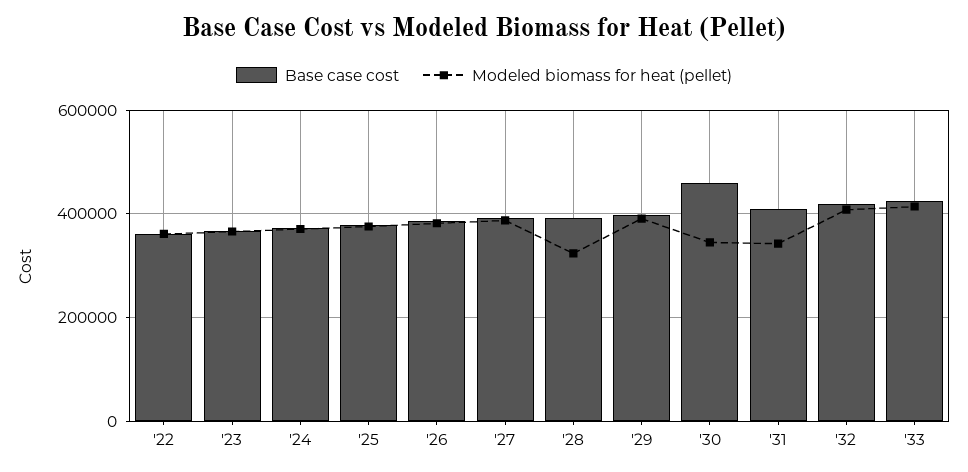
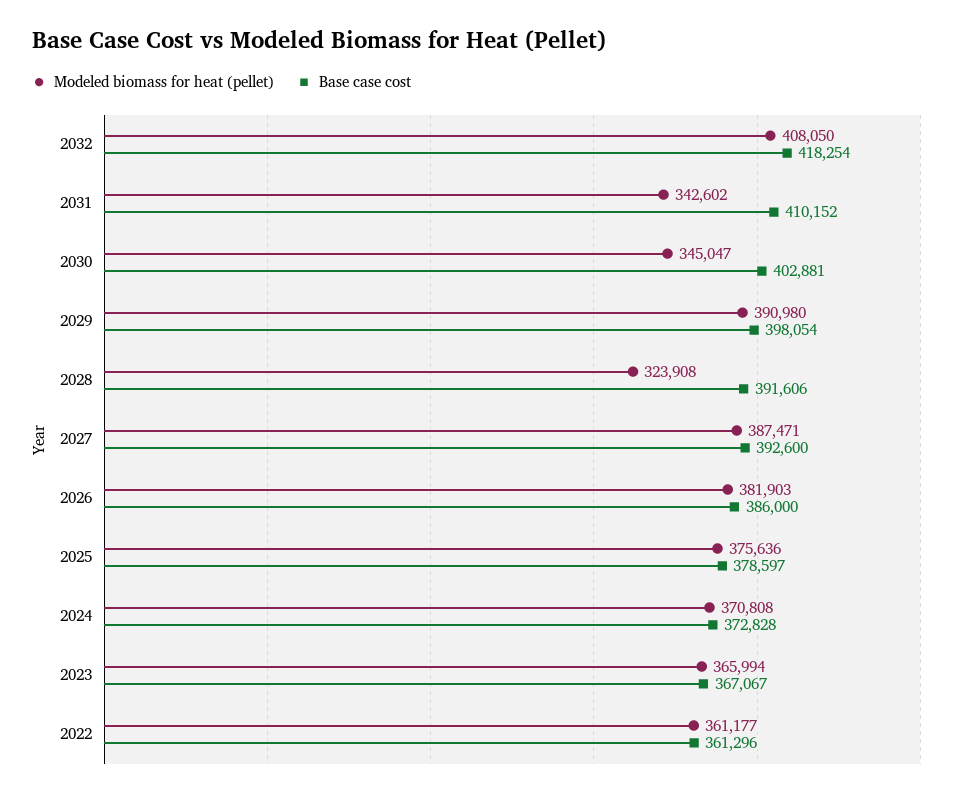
  {
    "Base case cost": {
      "'22": 361296,
      "'23": 367067,
      "'24": 372828,
      "'25": 378597,
      "'26": 386000,
      "'27": 392600,
      "'28": 391606,
      "'29": 398054,
-     "'30": 460000,
+     "'30": 402881,
      "'31": 410152,
-     "'32": 418254,
+     "'32": 418254
-     "'33": 420000
    },
    "Modeled biomass for heat (pellet)": {
      "'22": 361177,
      "'23": 365994,
      "'24": 370808,
      "'25": 375636,
      "'26": 381903,
      "'27": 387471,
      "'28": 323908,
      "'29": 390980,
      "'30": 345047,
      "'31": 342602,
-     "'32": 408050,
+     "'32": 408050
-     "'33": 420000
    }
  }

